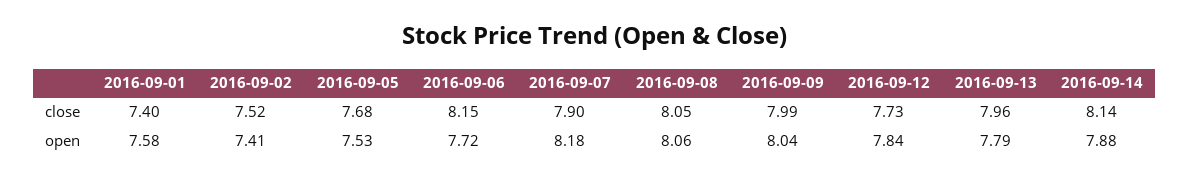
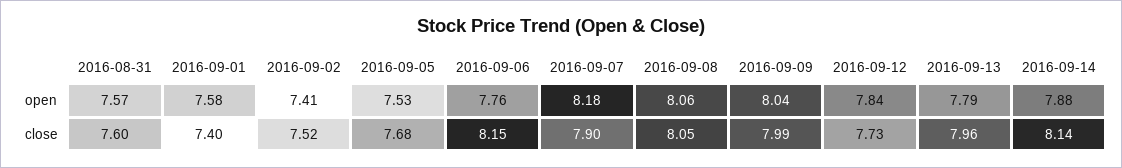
  {
    "2016-09-01": {
      "close": 7.4,
      "open": 7.58
    },
    "2016-09-02": {
      "close": 7.52,
      "open": 7.41
    },
    "2016-09-05": {
      "close": 7.68,
      "open": 7.53
    },
    "2016-09-06": {
      "close": 8.15,
-     "open": 7.72
+     "open": 7.76
    },
    "2016-09-07": {
      "close": 7.9,
      "open": 8.18
    },
    "2016-09-08": {
      "close": 8.05,
      "open": 8.06
    },
    "2016-09-09": {
      "close": 7.99,
      "open": 8.04
    },
    "2016-09-12": {
      "close": 7.73,
      "open": 7.84
    },
    "2016-09-13": {
      "close": 7.96,
      "open": 7.79
    },
    "2016-09-14": {
      "close": 8.14,
      "open": 7.88
-   }
+   },
+   "2016-08-31": {
+     "open": 7.57,
+     "close": 7.6
+   }
  }

